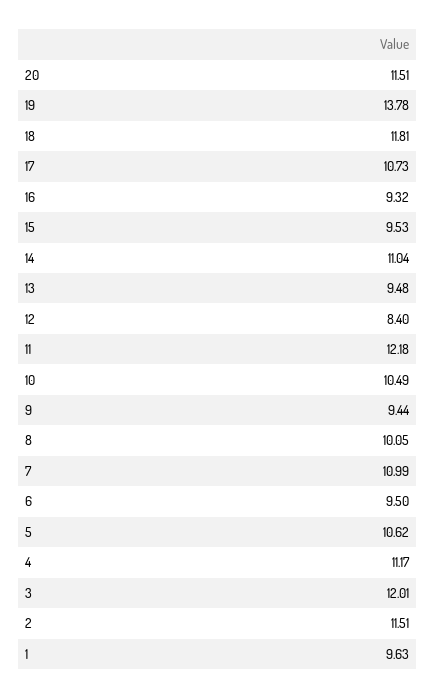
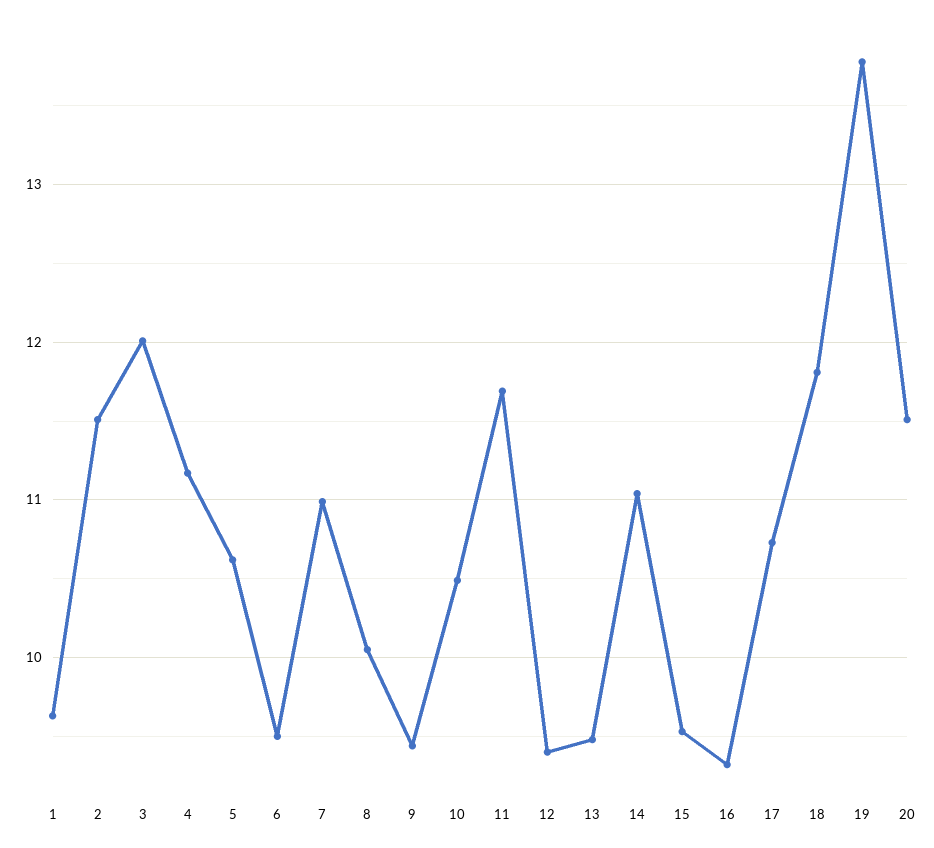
  {
    "20": 11.51,
    "19": 13.78,
    "18": 11.81,
    "17": 10.73,
    "16": 9.32,
    "15": 9.53,
    "14": 11.04,
    "13": 9.48,
-   "12": 8.4,
+   "12": 9.4,
-   "11": 12.18,
+   "11": 11.7,
    "10": 10.49,
    "9": 9.44,
    "8": 10.05,
    "7": 10.99,
    "6": 9.5,
    "5": 10.62,
    "4": 11.17,
    "3": 12.01,
    "2": 11.51,
    "1": 9.63
  }

